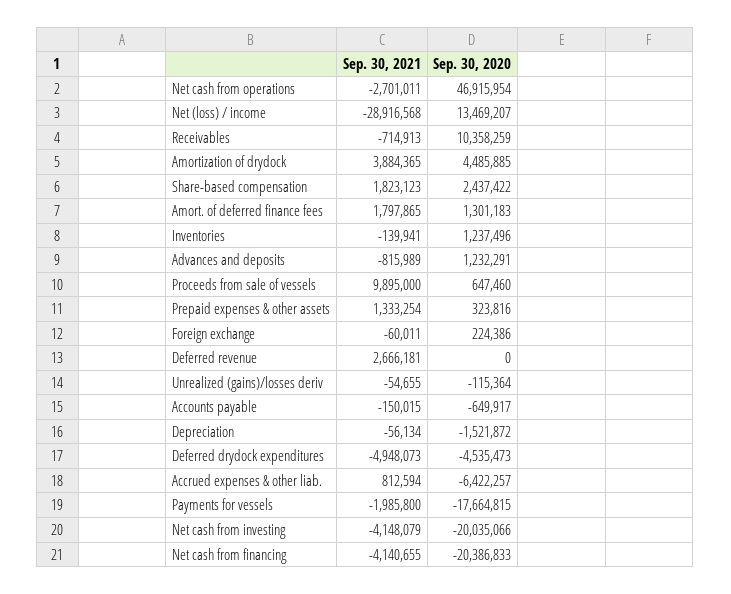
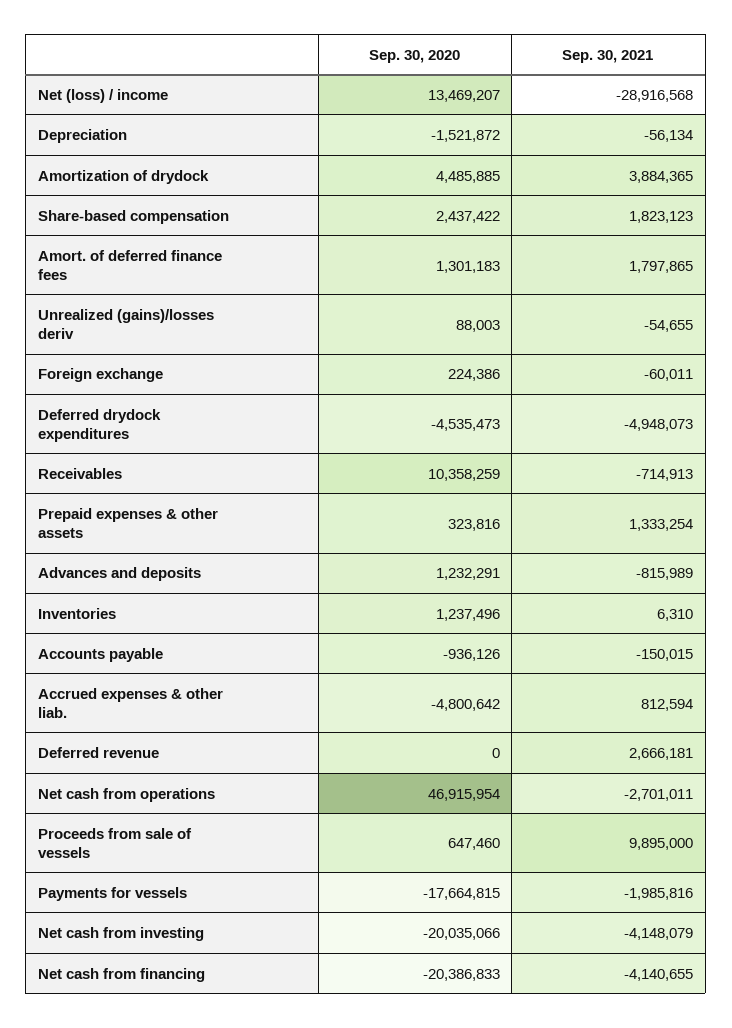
  {
    "Sep. 30, 2021": {
      "Net cash from operations": -2701011,
      "Net (loss) / income": -28916568,
      "Receivables": -714913,
      "Amortization of drydock": 3884365,
      "Share-based compensation": 1823123,
      "Amort. of deferred finance fees": 1797865,
-     "Inventories": -139941,
+     "Inventories": 6310,
      "Advances and deposits": -815989,
      "Proceeds from sale of vessels": 9895000,
      "Prepaid expenses & other assets": 1333254,
      "Foreign exchange": -60011,
      "Deferred revenue": 2666181,
      "Unrealized (gains)/losses deriv": -54655,
      "Accounts payable": -150015,
      "Depreciation": -56134,
      "Deferred drydock expenditures": -4948073,
      "Accrued expenses & other liab.": 812594,
-     "Payments for vessels": -1985800,
+     "Payments for vessels": -1985816,
      "Net cash from investing": -4148079,
      "Net cash from financing": -4140655
    },
    "Sep. 30, 2020": {
      "Net cash from operations": 46915954,
      "Net (loss) / income": 13469207,
      "Receivables": 10358259,
      "Amortization of drydock": 4485885,
      "Share-based compensation": 2437422,
      "Amort. of deferred finance fees": 1301183,
      "Inventories": 1237496,
      "Advances and deposits": 1232291,
      "Proceeds from sale of vessels": 647460,
      "Prepaid expenses & other assets": 323816,
      "Foreign exchange": 224386,
      "Deferred revenue": 0,
-     "Unrealized (gains)/losses deriv": -115364,
+     "Unrealized (gains)/losses deriv": 88003,
-     "Accounts payable": -649917,
+     "Accounts payable": -936126,
      "Depreciation": -1521872,
      "Deferred drydock expenditures": -4535473,
-     "Accrued expenses & other liab.": -6422257,
+     "Accrued expenses & other liab.": -4800642,
      "Payments for vessels": -17664815,
      "Net cash from investing": -20035066,
      "Net cash from financing": -20386833
    }
  }

